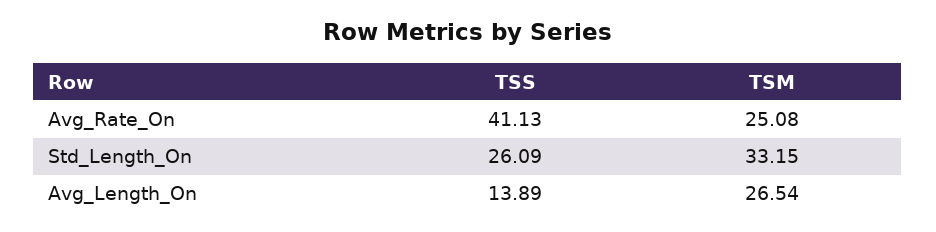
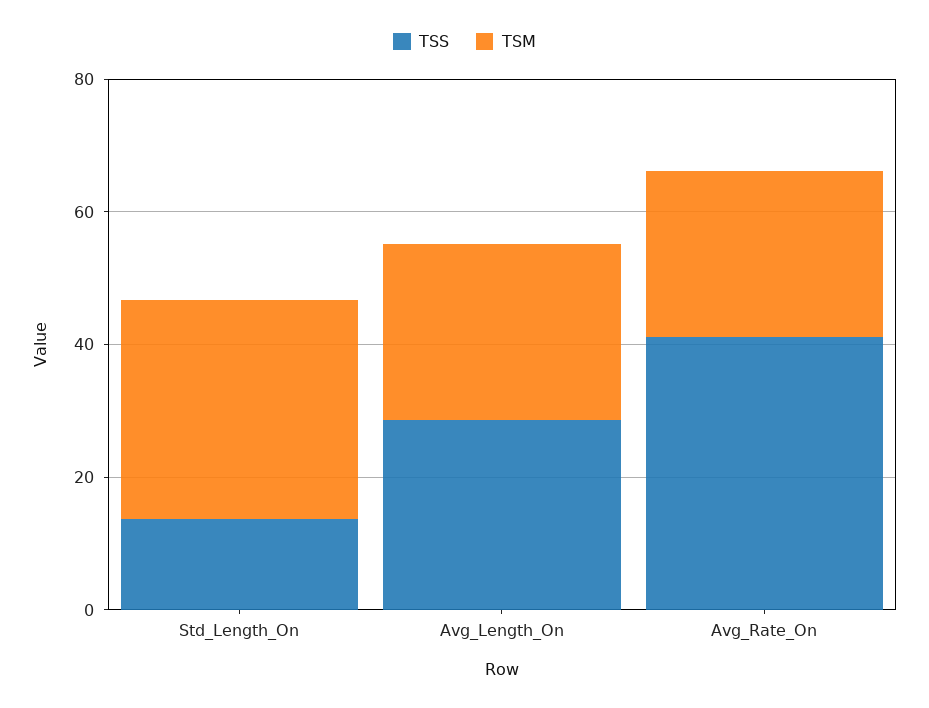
  {
    "TSS": {
      "Avg_Rate_On": 41.13,
-     "Std_Length_On": 26.09,
+     "Std_Length_On": 15,
-     "Avg_Length_On": 13.89
+     "Avg_Length_On": 30
    },
    "TSM": {
      "Avg_Rate_On": 25.08,
      "Std_Length_On": 33.15,
      "Avg_Length_On": 26.54
    }
  }

